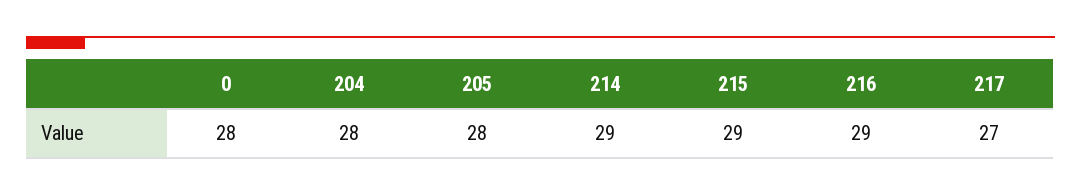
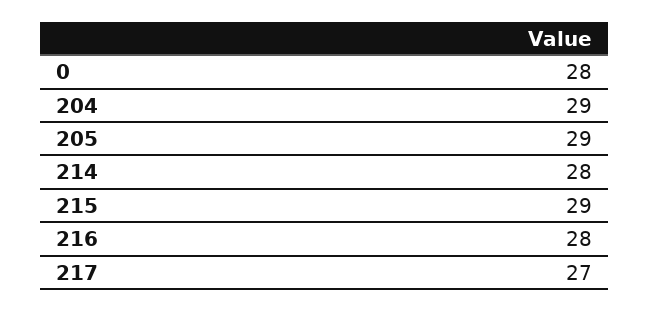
  {
    "0": 28,
-   "204": 28,
+   "204": 29,
-   "205": 28,
+   "205": 29,
-   "214": 29,
+   "214": 28,
    "215": 29,
-   "216": 29,
+   "216": 28,
    "217": 27
  }

